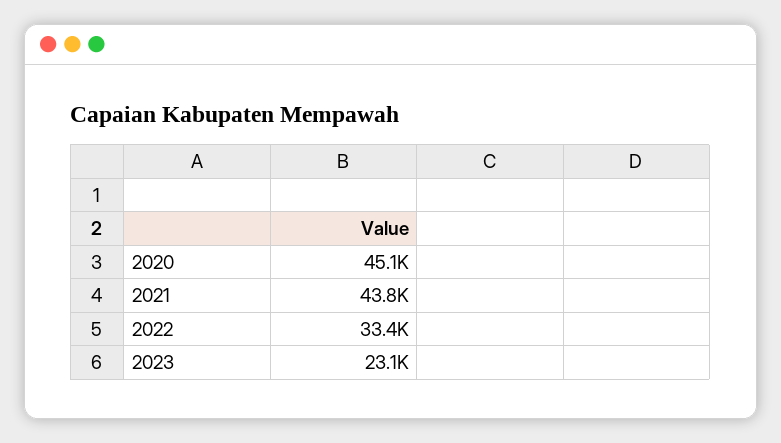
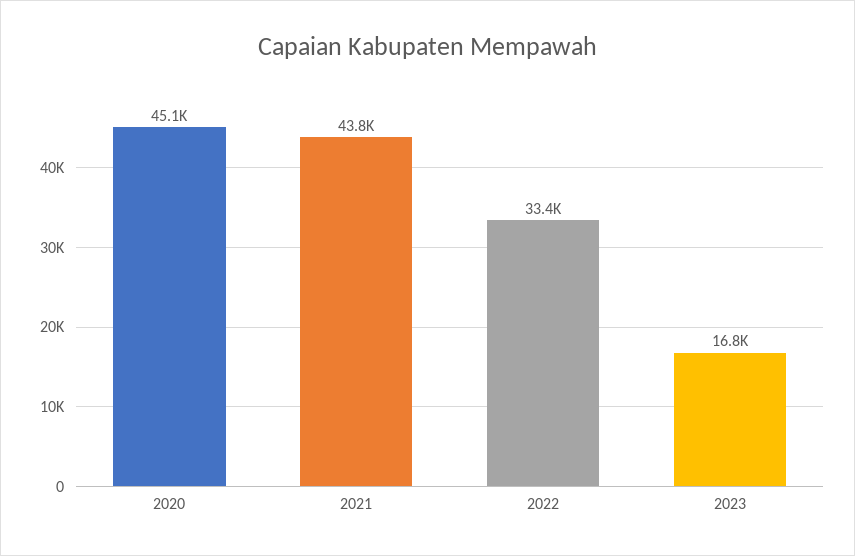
  {
    "2020": 45100,
    "2021": 43800,
    "2022": 33400,
-   "2023": 23100
+   "2023": 16800
  }

